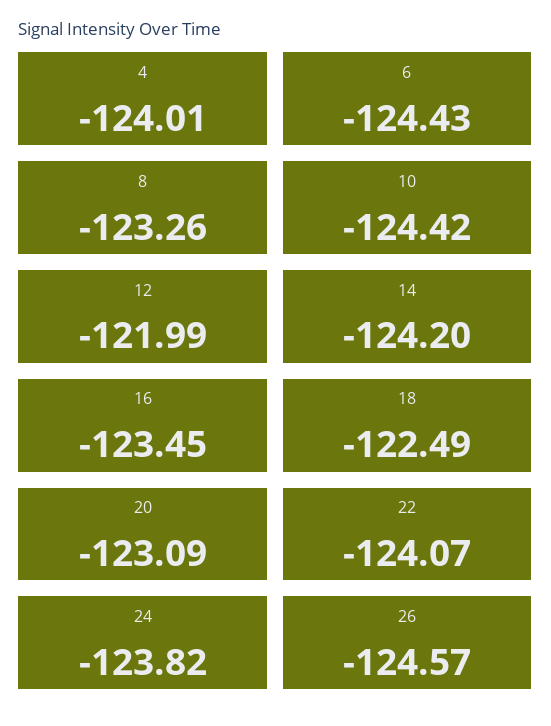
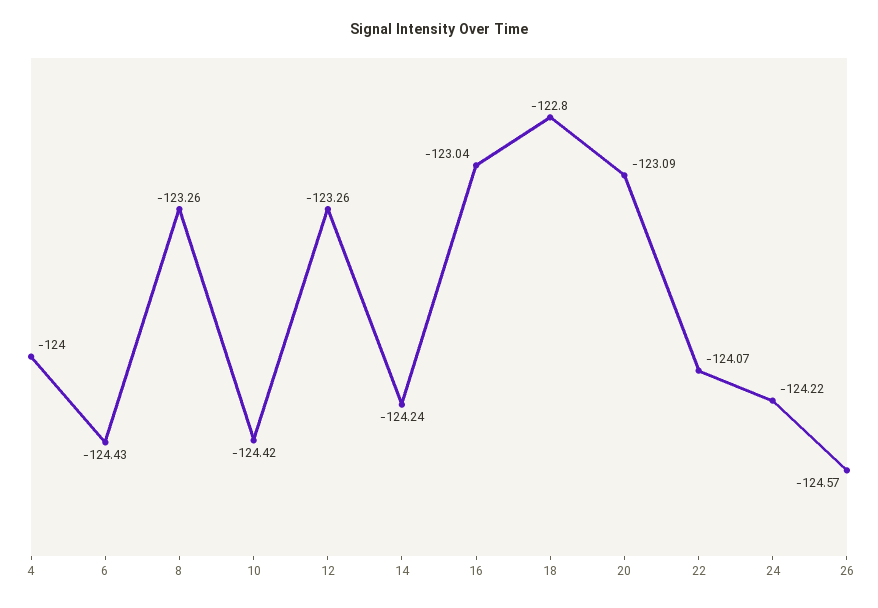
  {
-   "4": -124.01,
+   "4": -124,
    "6": -124.43,
    "8": -123.26,
    "10": -124.42,
-   "12": -121.99,
+   "12": -123.26,
-   "14": -124.2,
+   "14": -124.24,
-   "16": -123.45,
+   "16": -123.04,
-   "18": -122.49,
+   "18": -122.8,
    "20": -123.09,
    "22": -124.07,
-   "24": -123.82,
+   "24": -124.22,
    "26": -124.57
  }

